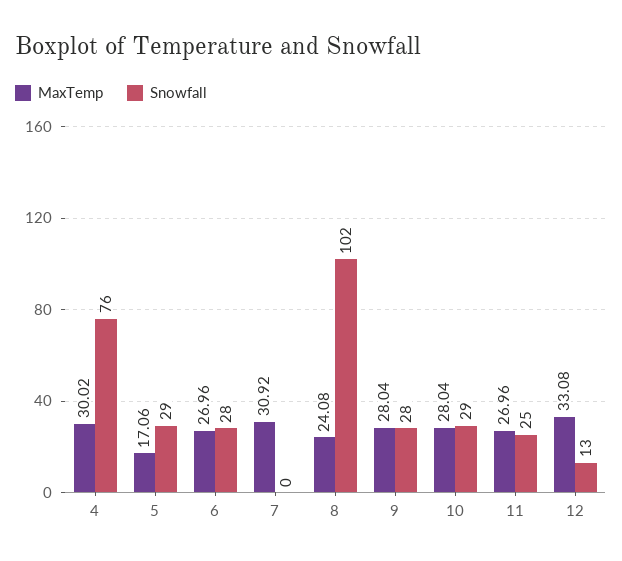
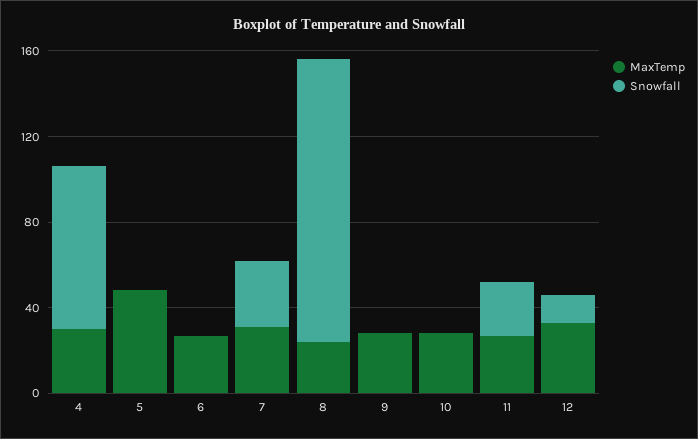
  {
    "MaxTemp": {
      "4": 30.02,
-     "5": 17.06,
+     "5": 50,
      "6": 26.96,
      "7": 30.92,
      "8": 24.08,
      "9": 28.04,
      "10": 28.04,
      "11": 26.96,
      "12": 33.08
    },
    "Snowfall": {
      "4": 76,
-     "5": 29,
+     "5": 0,
-     "6": 28,
+     "6": 0,
-     "7": 0,
+     "7": 30,
-     "8": 102,
+     "8": 130,
-     "9": 28,
+     "9": 0,
-     "10": 29,
+     "10": 0,
      "11": 25,
      "12": 13
    }
  }

